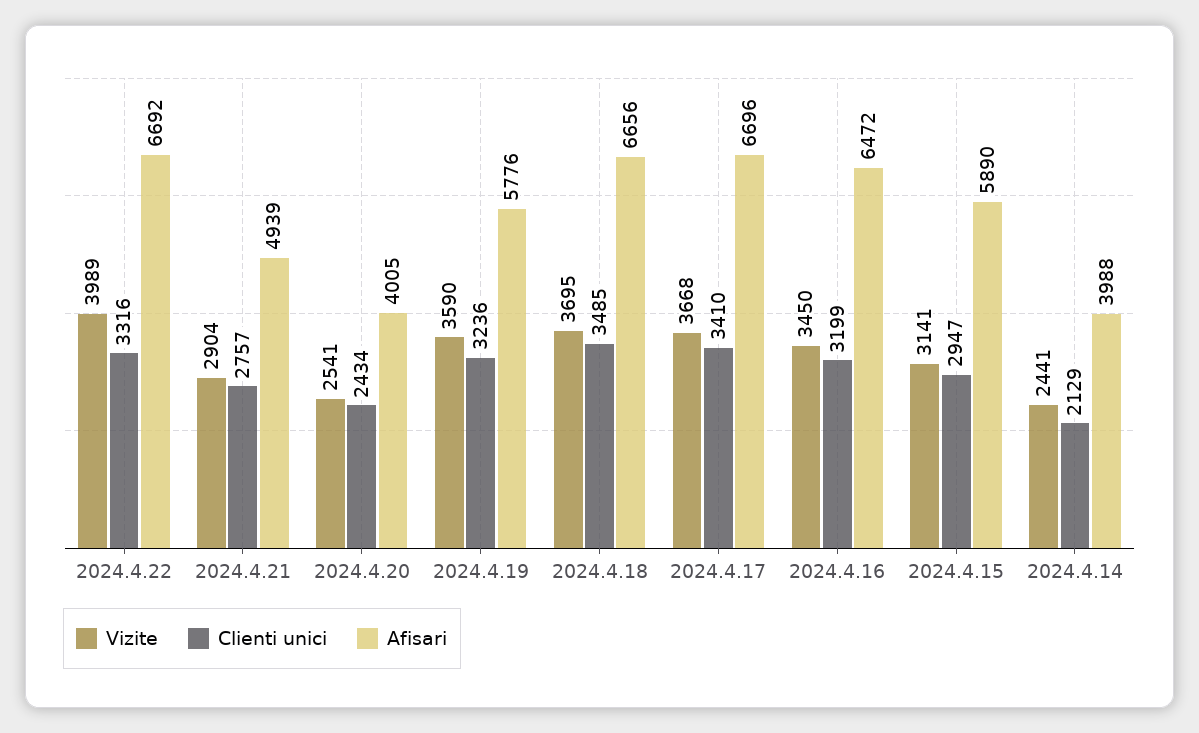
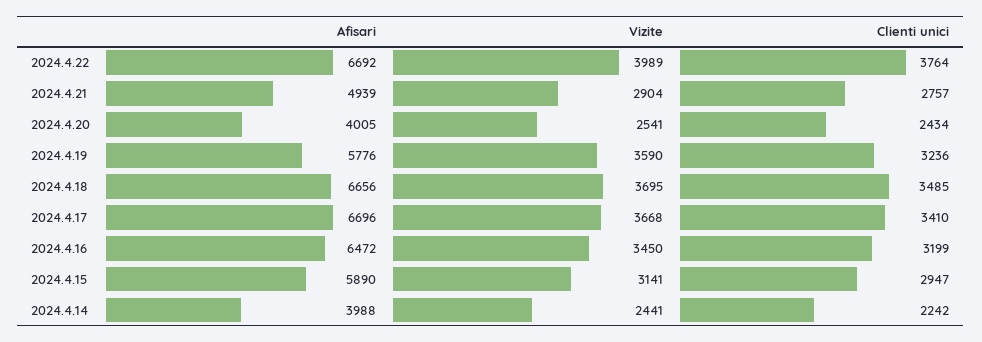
  {
    "Vizite": {
      "2024.4.22": 3989,
      "2024.4.21": 2904,
      "2024.4.20": 2541,
      "2024.4.19": 3590,
      "2024.4.18": 3695,
      "2024.4.17": 3668,
      "2024.4.16": 3450,
      "2024.4.15": 3141,
      "2024.4.14": 2441
    },
    "Clienti unici": {
-     "2024.4.22": 3316,
+     "2024.4.22": 3764,
      "2024.4.21": 2757,
      "2024.4.20": 2434,
      "2024.4.19": 3236,
      "2024.4.18": 3485,
      "2024.4.17": 3410,
      "2024.4.16": 3199,
      "2024.4.15": 2947,
-     "2024.4.14": 2129
+     "2024.4.14": 2242
    },
    "Afisari": {
      "2024.4.22": 6692,
      "2024.4.21": 4939,
      "2024.4.20": 4005,
      "2024.4.19": 5776,
      "2024.4.18": 6656,
      "2024.4.17": 6696,
      "2024.4.16": 6472,
      "2024.4.15": 5890,
      "2024.4.14": 3988
    }
  }

